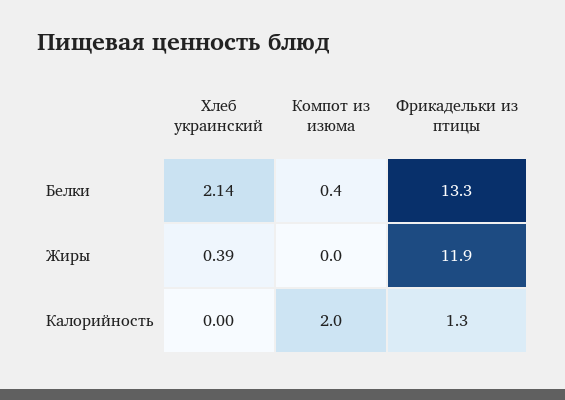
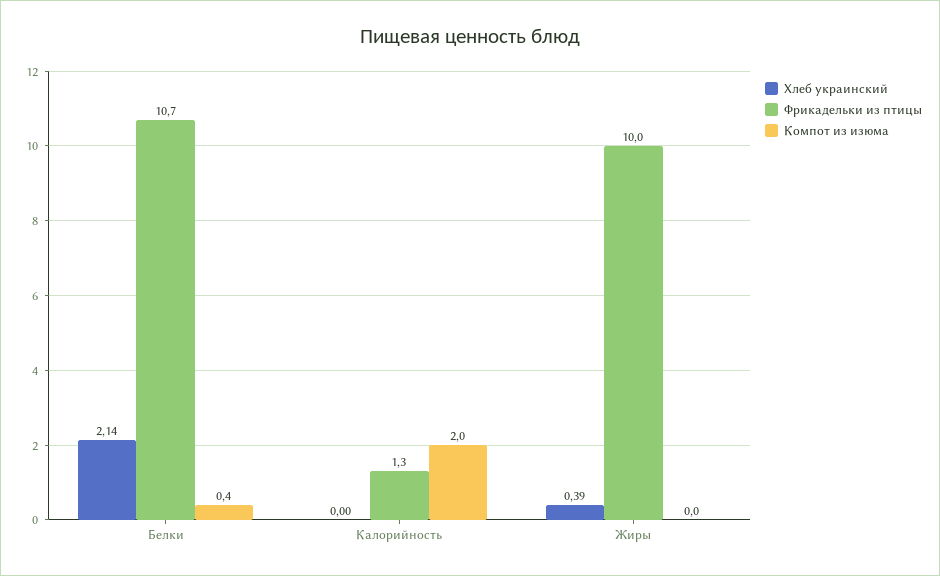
  {
    "Хлеб украинский": {
      "Белки": 2.14,
      "Жиры": 0.39,
      "Калорийность": 0
    },
    "Компот из изюма": {
      "Белки": 0.4,
      "Жиры": 0,
      "Калорийность": 2
    },
    "Фрикадельки из птицы": {
-     "Белки": 13.3,
+     "Белки": 10.7,
-     "Жиры": 11.9,
+     "Жиры": 10,
      "Калорийность": 1.3
    }
  }

